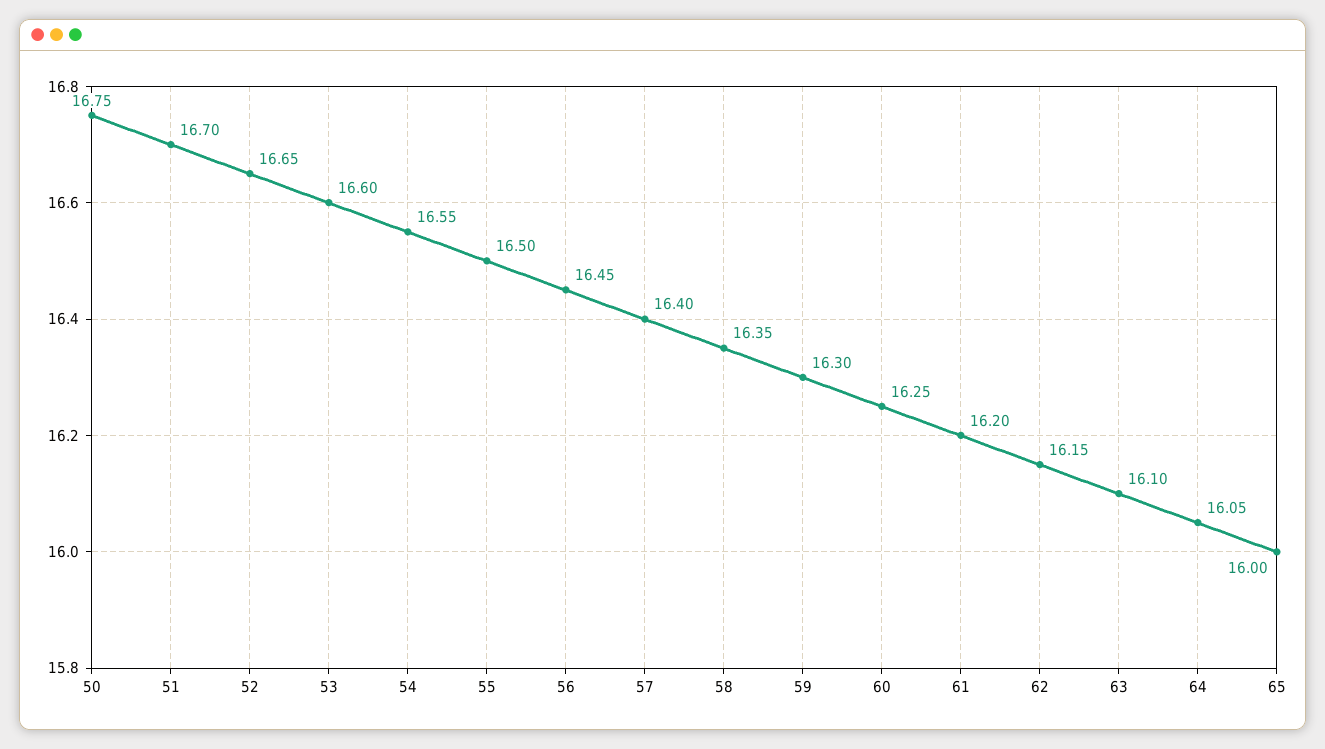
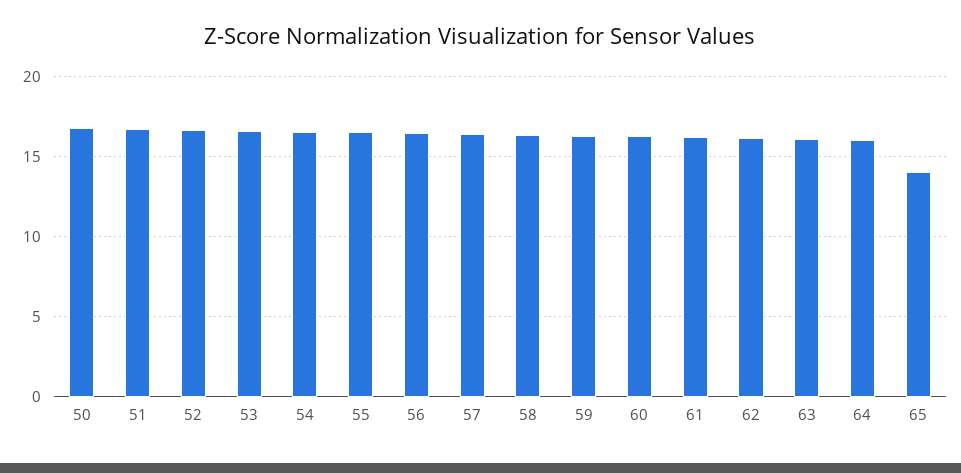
  {
    "50": 16.75,
    "51": 16.7,
    "52": 16.65,
    "53": 16.6,
    "54": 16.55,
    "55": 16.5,
    "56": 16.45,
    "57": 16.4,
    "58": 16.35,
    "59": 16.3,
    "60": 16.25,
    "61": 16.2,
    "62": 16.15,
    "63": 16.1,
    "64": 16.05,
-   "65": 16
+   "65": 14
  }

